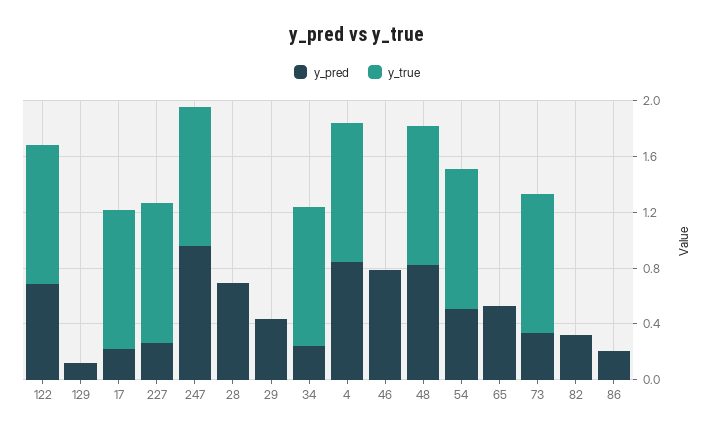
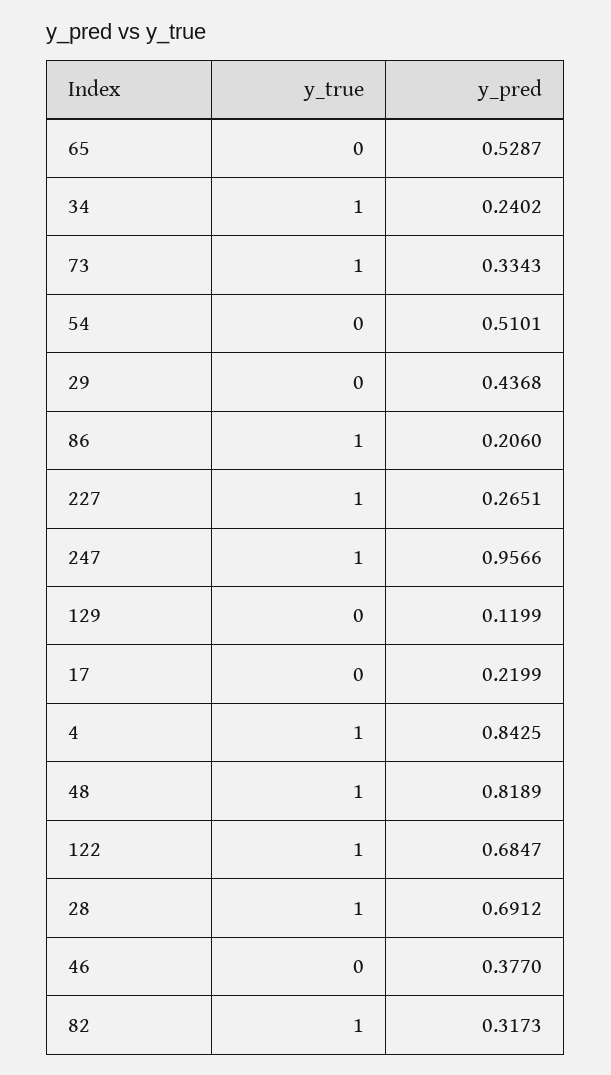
  {
    "y_pred": {
      "122": 0.6847,
      "129": 0.1199,
      "17": 0.2199,
      "227": 0.2651,
      "247": 0.9566,
      "28": 0.6912,
      "29": 0.4368,
      "34": 0.2402,
      "4": 0.8425,
-     "46": 0.8,
+     "46": 0.377,
      "48": 0.8189,
      "54": 0.5101,
      "65": 0.5287,
      "73": 0.3343,
      "82": 0.3173,
      "86": 0.206
    },
    "y_true": {
      "122": 1,
      "129": 0,
-     "17": 1,
+     "17": 0,
      "227": 1,
      "247": 1,
-     "28": 0,
+     "28": 1,
      "29": 0,
      "34": 1,
      "4": 1,
      "46": 0,
      "48": 1,
-     "54": 1,
+     "54": 0,
      "65": 0,
      "73": 1,
-     "82": 0,
+     "82": 1,
-     "86": 0
+     "86": 1
    }
  }

